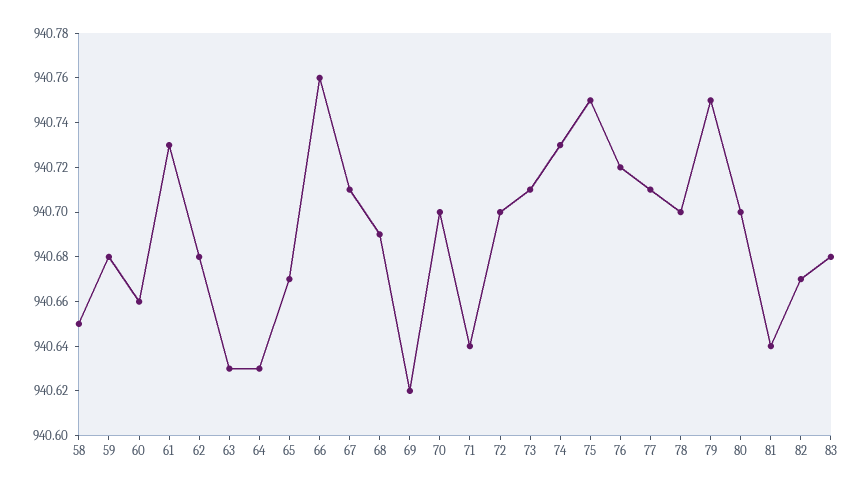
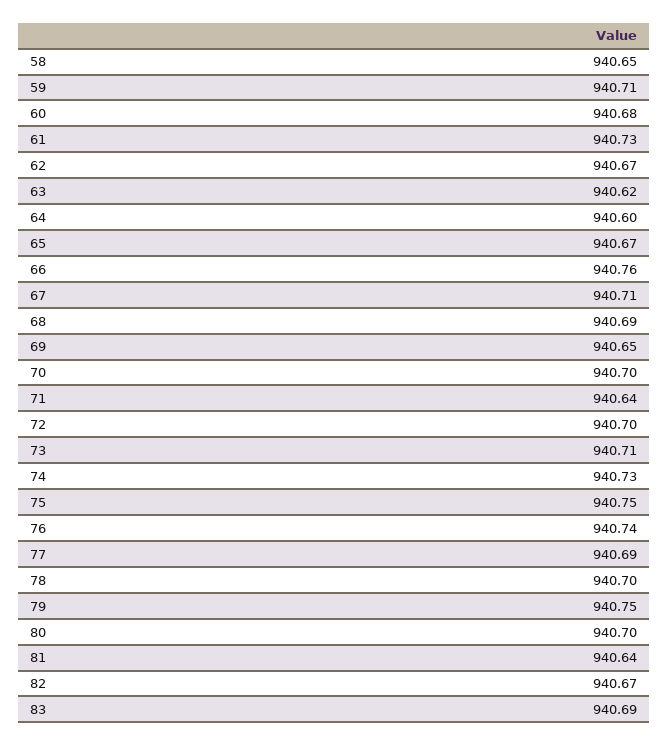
  {
    "58": 940.65,
-   "59": 940.68,
+   "59": 940.71,
-   "60": 940.66,
+   "60": 940.68,
    "61": 940.73,
-   "62": 940.68,
+   "62": 940.67,
-   "63": 940.63,
+   "63": 940.62,
-   "64": 940.63,
+   "64": 940.6,
    "65": 940.67,
    "66": 940.76,
    "67": 940.71,
    "68": 940.69,
-   "69": 940.62,
+   "69": 940.65,
    "70": 940.7,
    "71": 940.64,
    "72": 940.7,
    "73": 940.71,
    "74": 940.73,
    "75": 940.75,
-   "76": 940.72,
+   "76": 940.74,
-   "77": 940.71,
+   "77": 940.69,
    "78": 940.7,
    "79": 940.75,
    "80": 940.7,
    "81": 940.64,
    "82": 940.67,
-   "83": 940.68
+   "83": 940.69
  }

